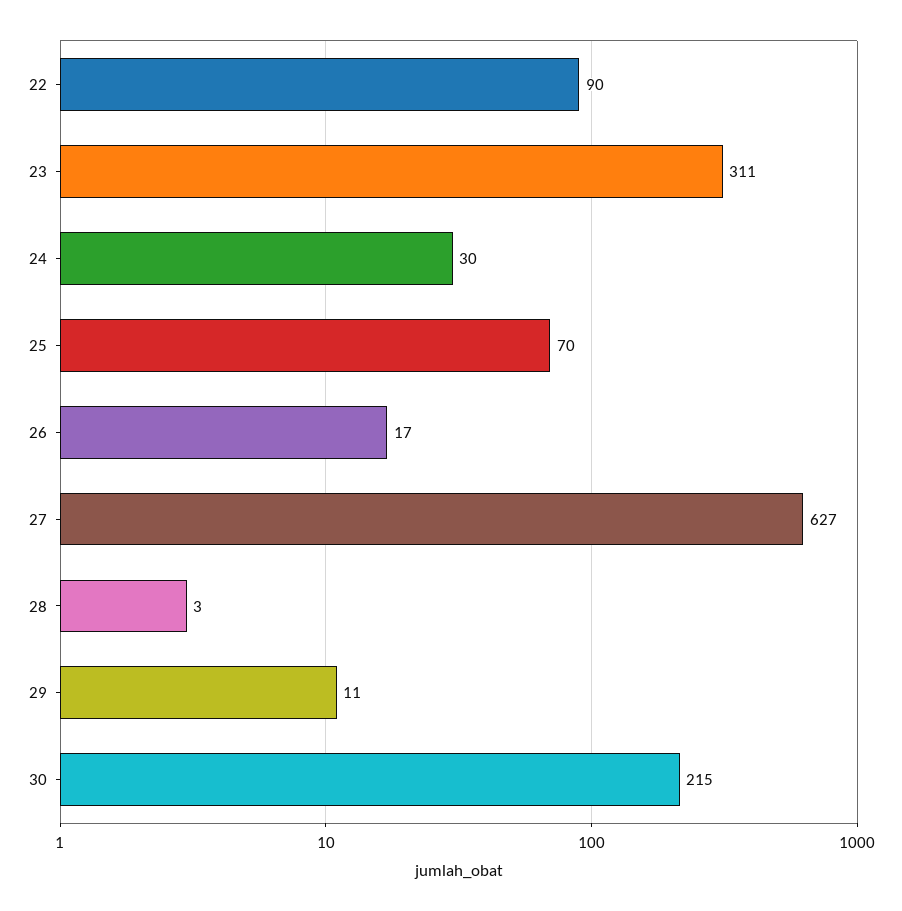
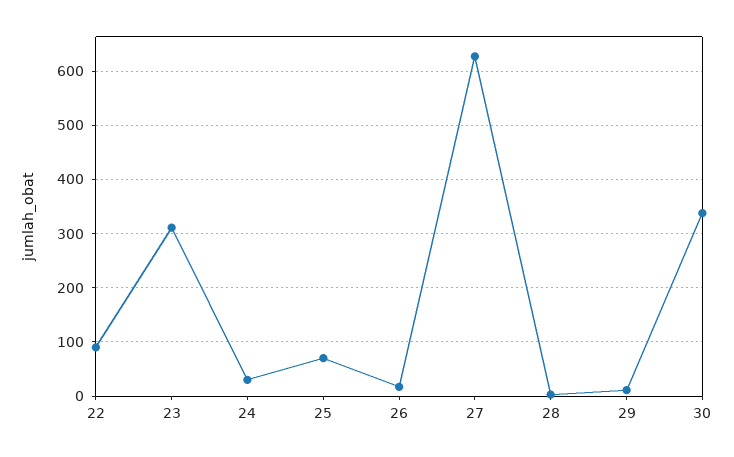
  {
    "22": 90,
    "23": 311,
    "24": 30,
    "25": 70,
    "26": 17,
    "27": 627,
    "28": 3,
    "29": 11,
-   "30": 215
+   "30": 340
  }

